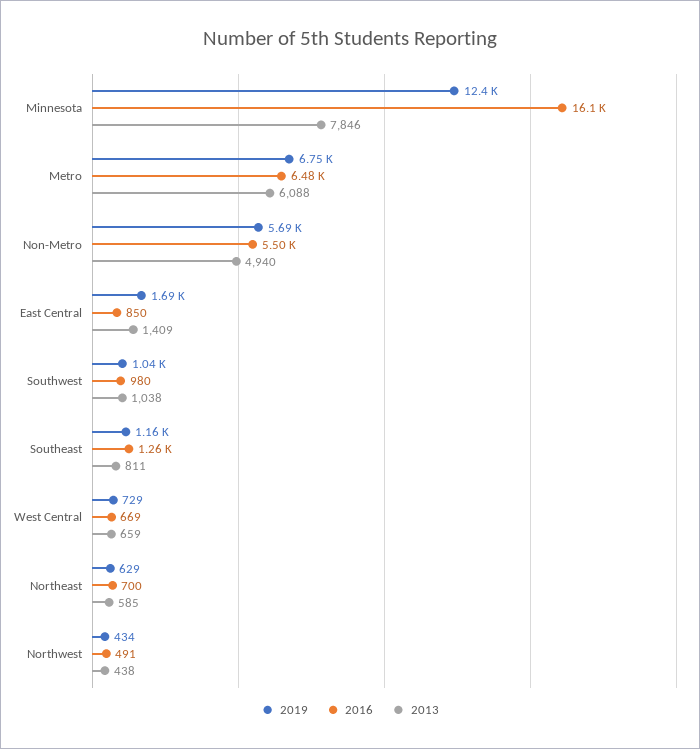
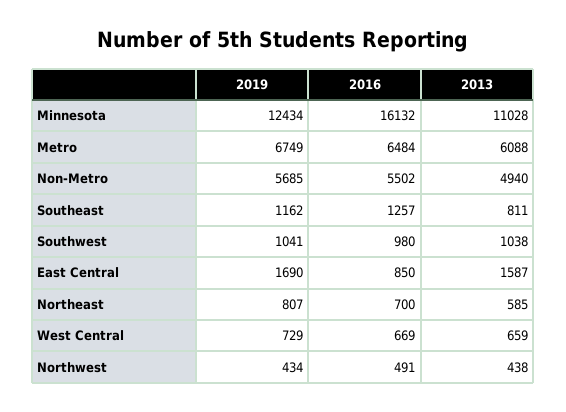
  {
    "2019": {
      "Minnesota": 12434,
      "Metro": 6749,
      "Non-Metro": 5685,
      "East Central": 1690,
      "Southwest": 1041,
      "Southeast": 1162,
      "West Central": 729,
-     "Northeast": 629,
+     "Northeast": 807,
      "Northwest": 434
    },
    "2016": {
      "Minnesota": 16132,
      "Metro": 6484,
      "Non-Metro": 5502,
      "East Central": 850,
      "Southwest": 980,
      "Southeast": 1257,
      "West Central": 669,
      "Northeast": 700,
      "Northwest": 491
    },
    "2013": {
-     "Minnesota": 7846,
+     "Minnesota": 11028,
      "Metro": 6088,
      "Non-Metro": 4940,
-     "East Central": 1409,
+     "East Central": 1587,
      "Southwest": 1038,
      "Southeast": 811,
      "West Central": 659,
      "Northeast": 585,
      "Northwest": 438
    }
  }

